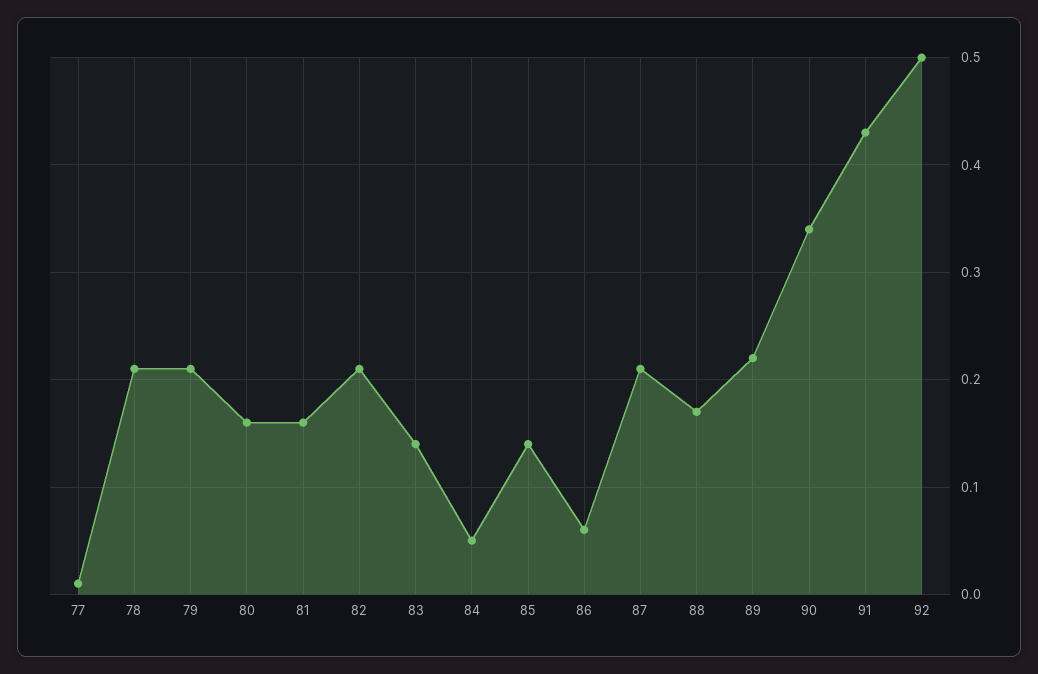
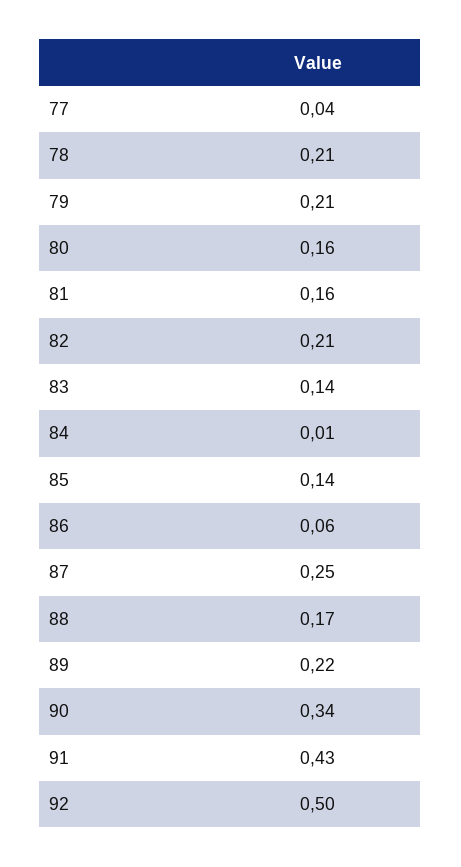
  {
-   "77": 0.01,
+   "77": 0.04,
    "78": 0.21,
    "79": 0.21,
    "80": 0.16,
    "81": 0.16,
    "82": 0.21,
    "83": 0.14,
-   "84": 0.05,
+   "84": 0.01,
    "85": 0.14,
    "86": 0.06,
-   "87": 0.21,
+   "87": 0.25,
    "88": 0.17,
    "89": 0.22,
    "90": 0.34,
    "91": 0.43,
    "92": 0.5
  }

